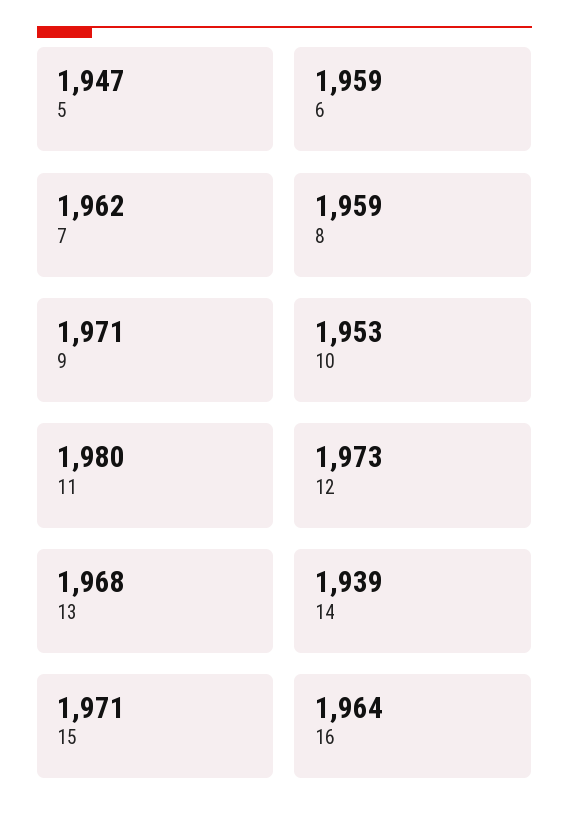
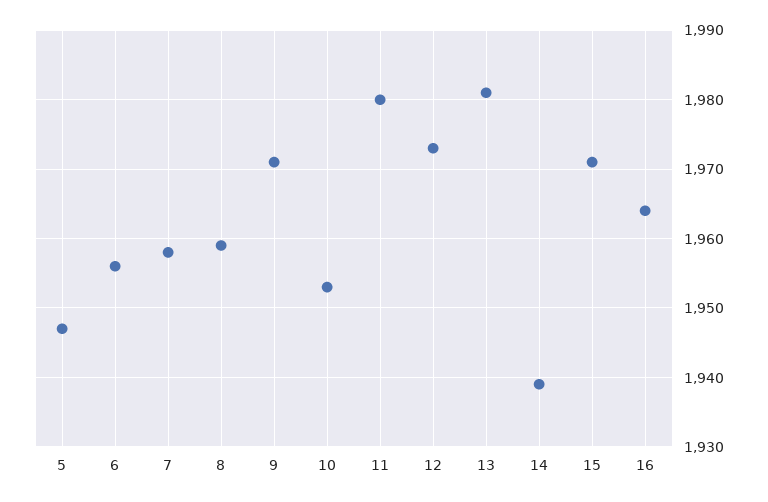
  {
    "5": 1947,
-   "6": 1959,
+   "6": 1956,
-   "7": 1962,
+   "7": 1958,
    "8": 1959,
    "9": 1971,
    "10": 1953,
    "11": 1980,
    "12": 1973,
-   "13": 1968,
+   "13": 1981,
    "14": 1939,
    "15": 1971,
    "16": 1964
  }

